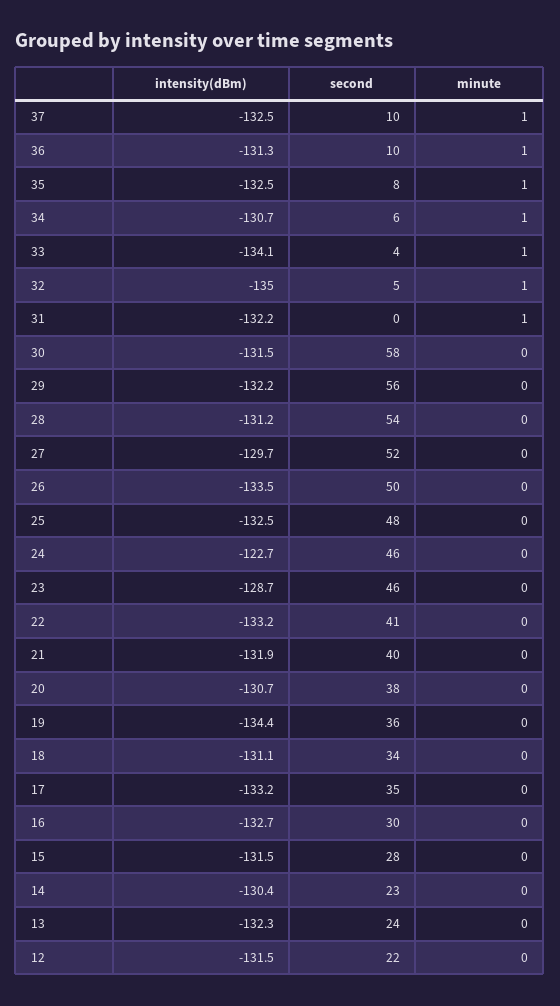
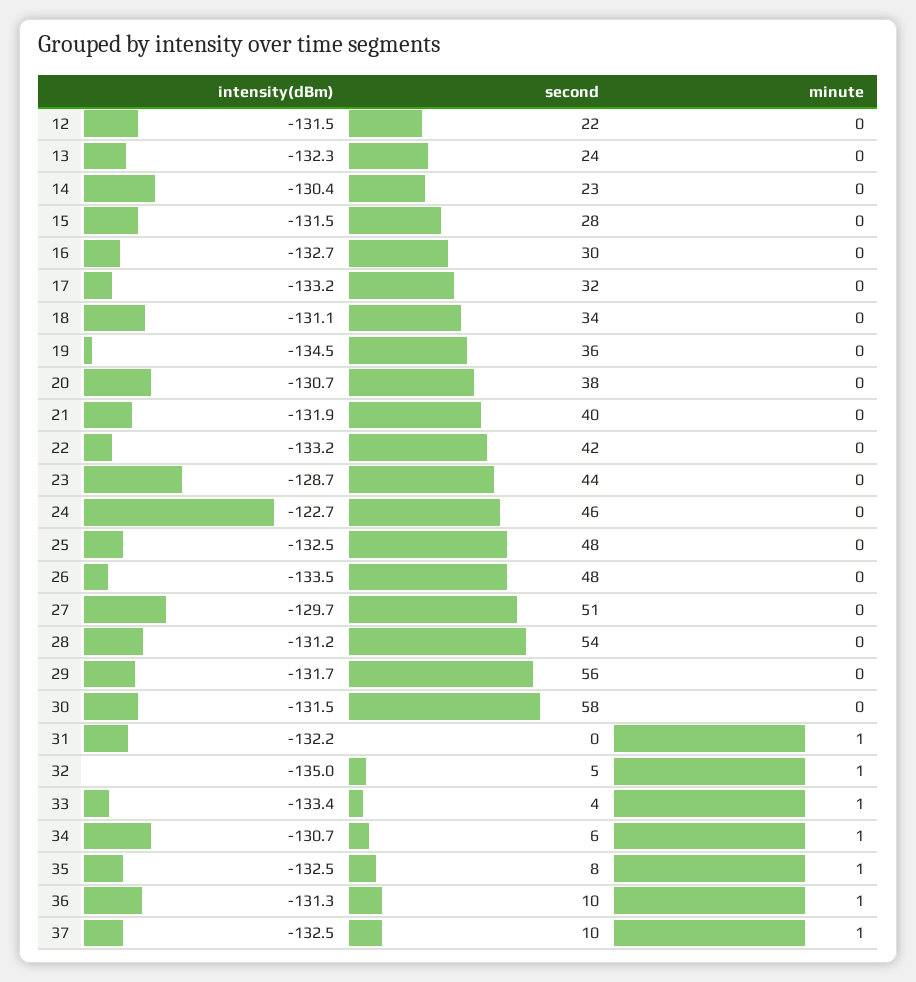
  {
    "intensity(dBm)": {
      "37": -132.5,
      "36": -131.3,
      "35": -132.5,
      "34": -130.7,
-     "33": -134.1,
+     "33": -133.4,
      "32": -135,
      "31": -132.2,
      "30": -131.5,
-     "29": -132.2,
+     "29": -131.7,
      "28": -131.2,
      "27": -129.7,
      "26": -133.5,
      "25": -132.5,
      "24": -122.7,
      "23": -128.7,
      "22": -133.2,
      "21": -131.9,
      "20": -130.7,
-     "19": -134.4,
+     "19": -134.5,
      "18": -131.1,
      "17": -133.2,
      "16": -132.7,
      "15": -131.5,
      "14": -130.4,
      "13": -132.3,
      "12": -131.5
    },
    "second": {
      "37": 10,
      "36": 10,
      "35": 8,
      "34": 6,
      "33": 4,
      "32": 5,
      "31": 0,
      "30": 58,
      "29": 56,
      "28": 54,
-     "27": 52,
+     "27": 51,
-     "26": 50,
+     "26": 48,
      "25": 48,
      "24": 46,
-     "23": 46,
+     "23": 44,
-     "22": 41,
+     "22": 42,
      "21": 40,
      "20": 38,
      "19": 36,
      "18": 34,
-     "17": 35,
+     "17": 32,
      "16": 30,
      "15": 28,
      "14": 23,
      "13": 24,
      "12": 22
    },
    "minute": {
      "37": 1,
      "36": 1,
      "35": 1,
      "34": 1,
      "33": 1,
      "32": 1,
      "31": 1,
      "30": 0,
      "29": 0,
      "28": 0,
      "27": 0,
      "26": 0,
      "25": 0,
      "24": 0,
      "23": 0,
      "22": 0,
      "21": 0,
      "20": 0,
      "19": 0,
      "18": 0,
      "17": 0,
      "16": 0,
      "15": 0,
      "14": 0,
      "13": 0,
      "12": 0
    }
  }

